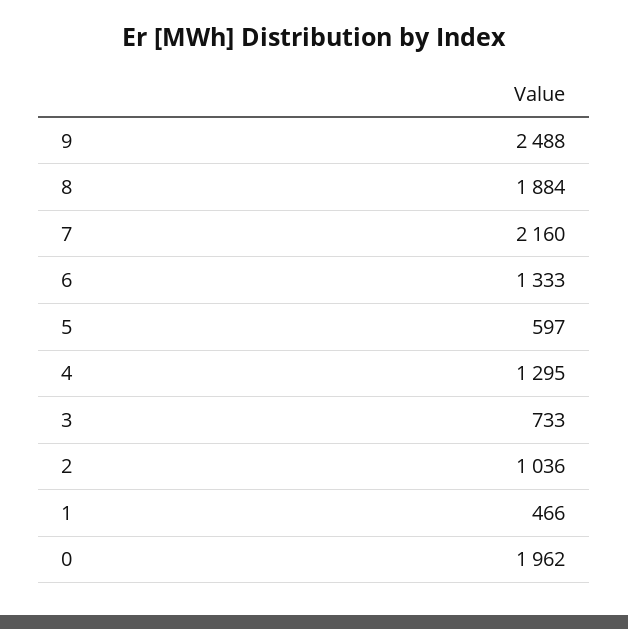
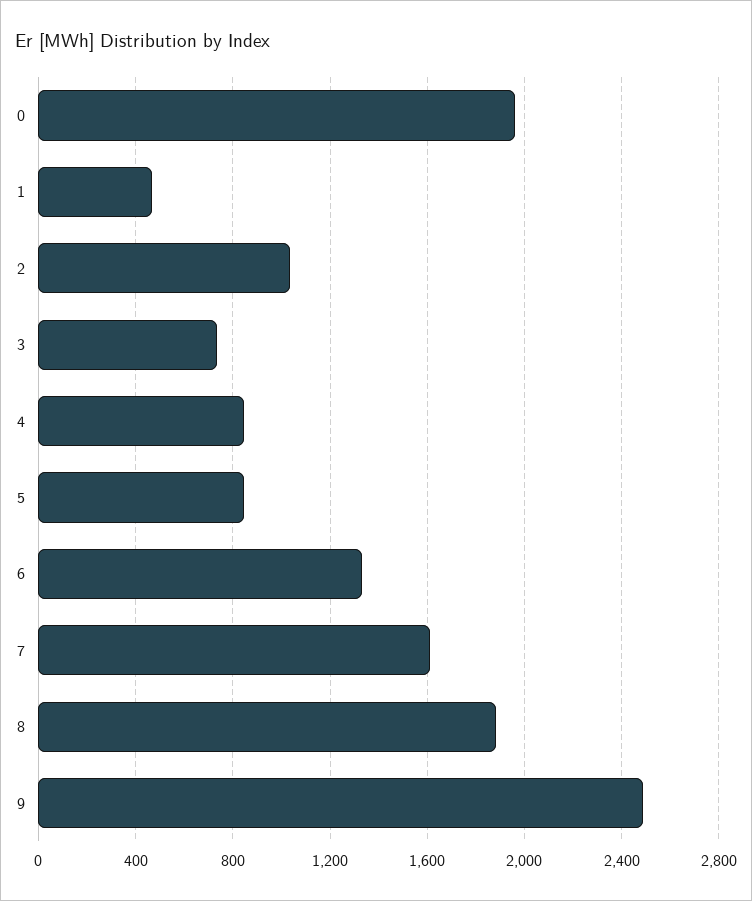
  {
    "9": 2488,
    "8": 1884,
-   "7": 2160,
+   "7": 1600,
    "6": 1333,
-   "5": 597,
+   "5": 850,
-   "4": 1295,
+   "4": 850,
    "3": 733,
    "2": 1036,
    "1": 466,
    "0": 1962
  }

